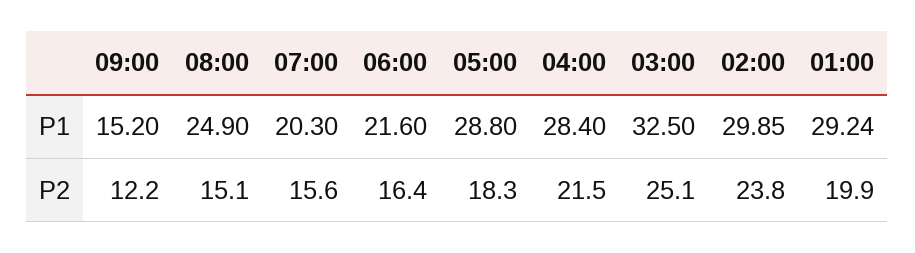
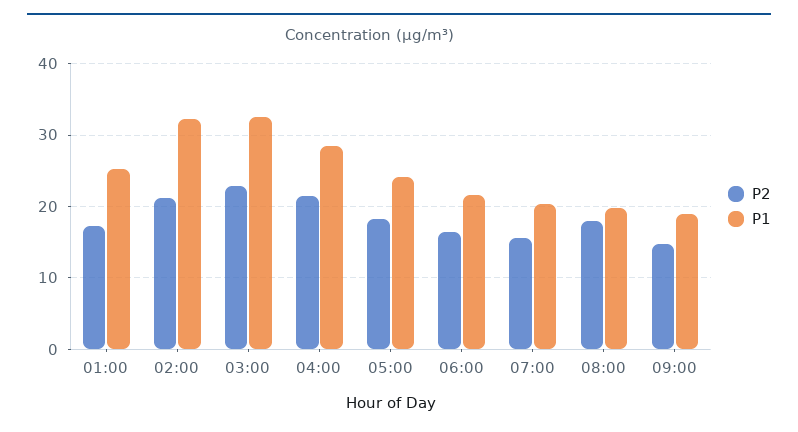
  {
    "P1": {
-     "09:00": 15.2,
+     "09:00": 19,
-     "08:00": 24.9,
+     "08:00": 20,
      "07:00": 20.3,
      "06:00": 21.6,
-     "05:00": 28.8,
+     "05:00": 24,
      "04:00": 28.4,
      "03:00": 32.5,
-     "02:00": 29.85,
+     "02:00": 32,
-     "01:00": 29.24
+     "01:00": 25
    },
    "P2": {
-     "09:00": 12.2,
+     "09:00": 15,
-     "08:00": 15.1,
+     "08:00": 18,
      "07:00": 15.6,
      "06:00": 16.4,
      "05:00": 18.3,
      "04:00": 21.5,
-     "03:00": 25.1,
+     "03:00": 23,
-     "02:00": 23.8,
+     "02:00": 21,
-     "01:00": 19.9
+     "01:00": 17
    }
  }

